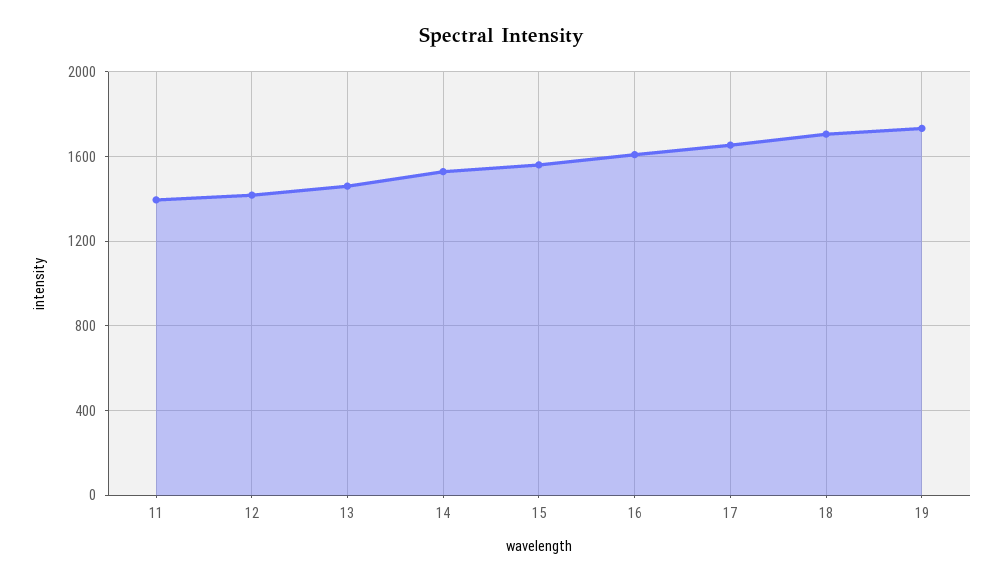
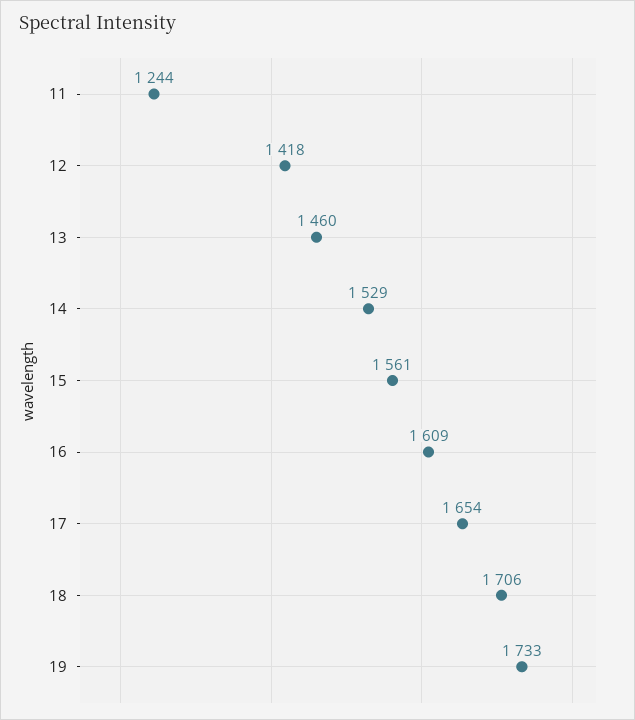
  {
-   "11": 1400,
+   "11": 1244,
    "12": 1418,
    "13": 1460,
    "14": 1529,
    "15": 1561,
    "16": 1609,
    "17": 1654,
    "18": 1706,
    "19": 1733
  }

